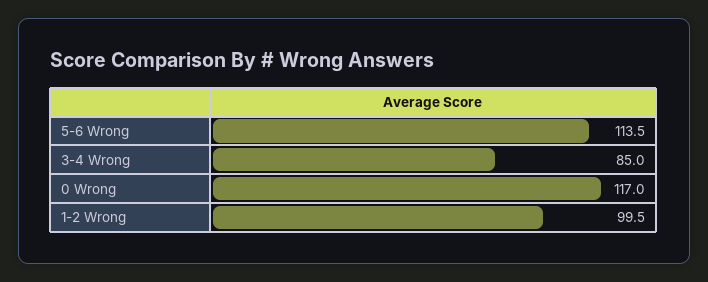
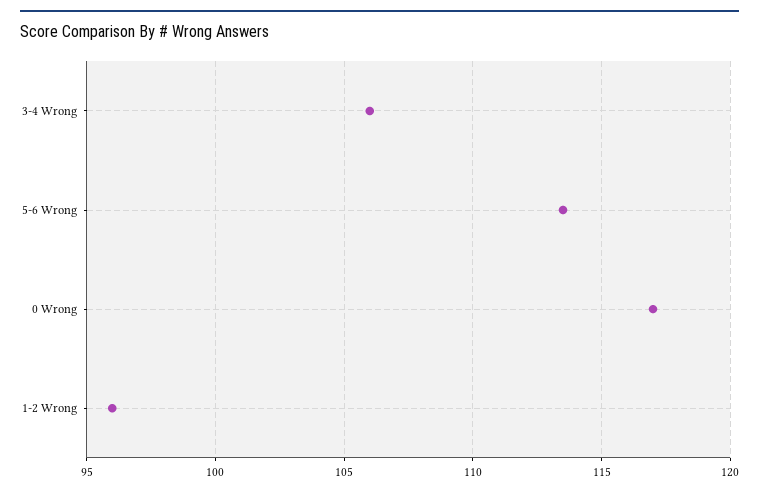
  {
    "5-6 Wrong": 113.5,
-   "3-4 Wrong": 85,
+   "3-4 Wrong": 106,
    "0 Wrong": 117,
-   "1-2 Wrong": 99.5
+   "1-2 Wrong": 96
  }

